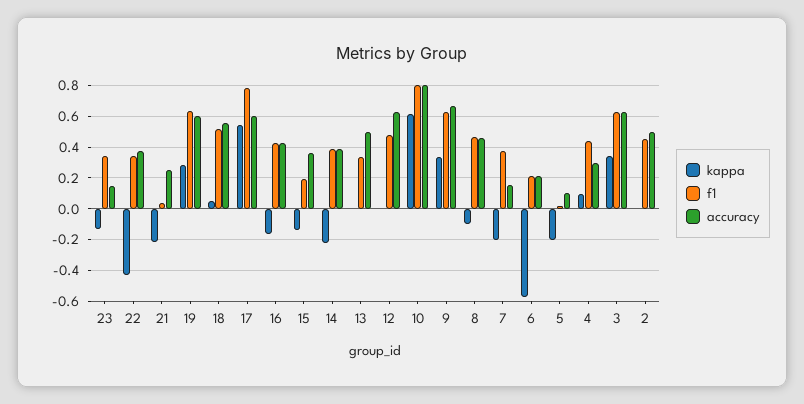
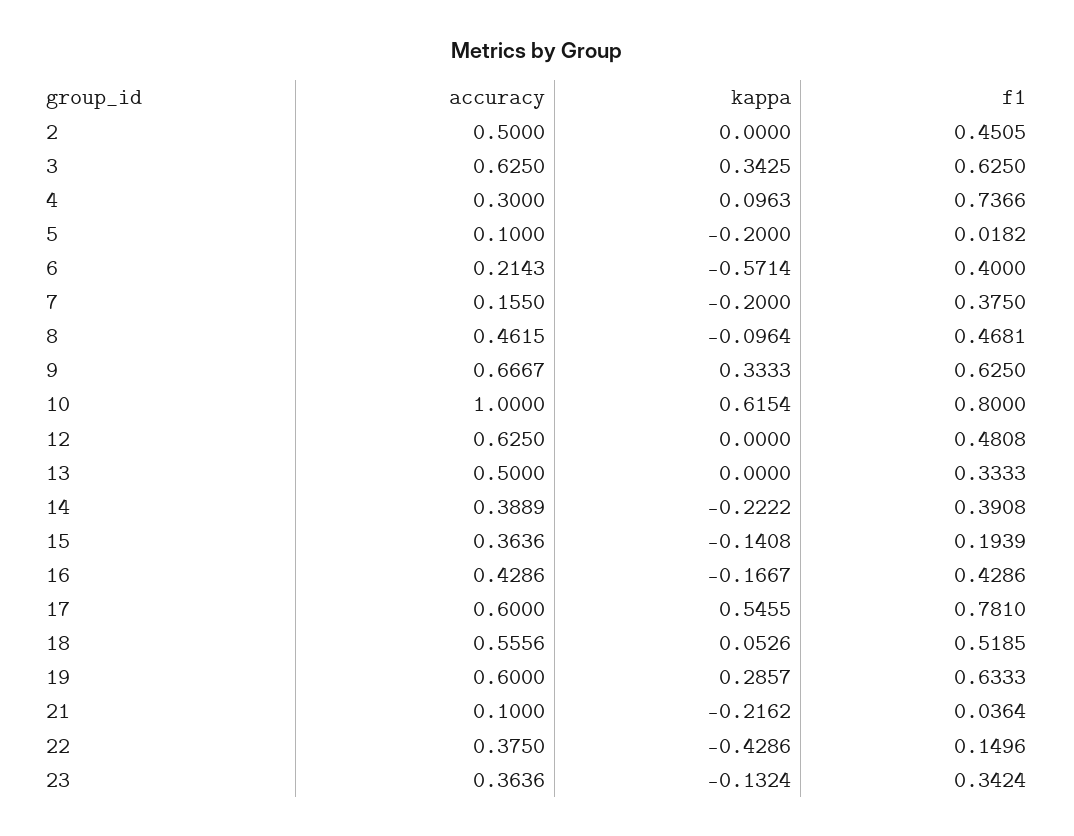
  {
    "kappa": {
      "23": -0.1324,
      "22": -0.4286,
      "21": -0.2162,
      "19": 0.2857,
      "18": 0.0526,
      "17": 0.5455,
      "16": -0.1667,
      "15": -0.1408,
      "14": -0.2222,
      "13": 0,
      "12": 0,
      "10": 0.6154,
      "9": 0.3333,
      "8": -0.0964,
      "7": -0.2,
      "6": -0.5714,
      "5": -0.2,
      "4": 0.0963,
      "3": 0.3425,
      "2": 0
    },
    "f1": {
      "23": 0.3424,
-     "22": 0.35,
+     "22": 0.1496,
      "21": 0.0364,
      "19": 0.6333,
      "18": 0.5185,
      "17": 0.781,
      "16": 0.4286,
      "15": 0.1939,
      "14": 0.3908,
      "13": 0.3333,
      "12": 0.4808,
      "10": 0.8,
      "9": 0.625,
      "8": 0.4681,
      "7": 0.375,
-     "6": 0.2,
+     "6": 0.4,
      "5": 0.0182,
-     "4": 0.45,
+     "4": 0.7366,
      "3": 0.625,
      "2": 0.4505
    },
    "accuracy": {
-     "23": 0.15,
+     "23": 0.3636,
      "22": 0.375,
-     "21": 0.25,
+     "21": 0.1,
      "19": 0.6,
      "18": 0.5556,
      "17": 0.6,
      "16": 0.4286,
      "15": 0.3636,
      "14": 0.3889,
      "13": 0.5,
      "12": 0.625,
-     "10": 0.8,
+     "10": 1,
      "9": 0.6667,
      "8": 0.4615,
      "7": 0.155,
      "6": 0.2143,
      "5": 0.1,
      "4": 0.3,
      "3": 0.625,
      "2": 0.5
    }
  }

